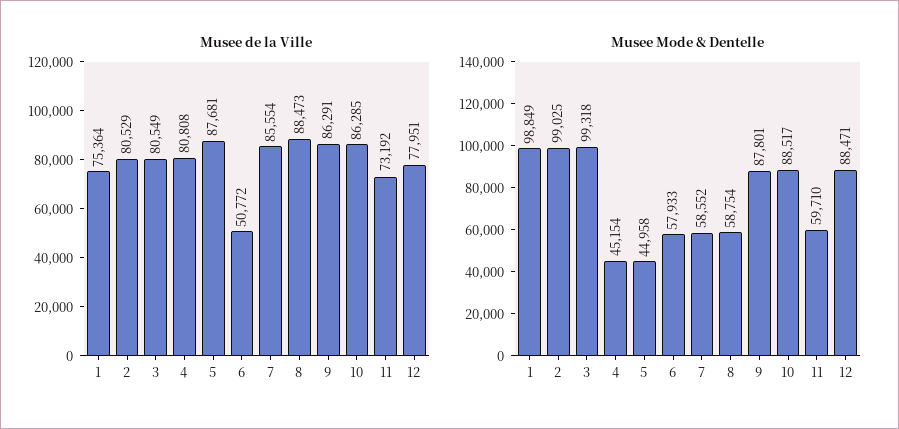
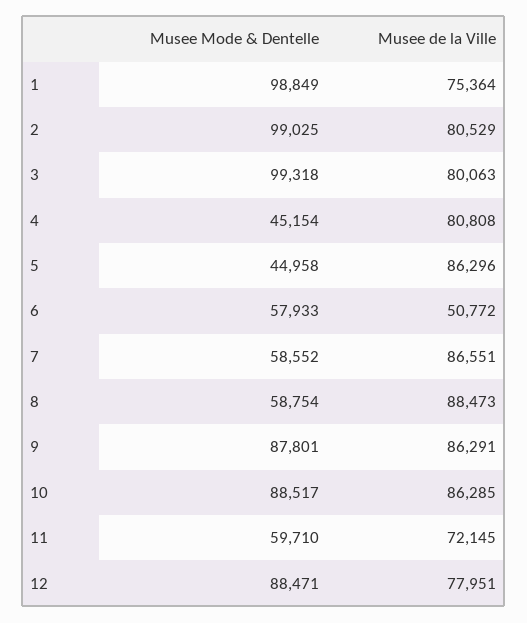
  {
    "Musee de la Ville": {
      "1": 75364,
      "2": 80529,
-     "3": 80549,
+     "3": 80063,
      "4": 80808,
-     "5": 87681,
+     "5": 86296,
      "6": 50772,
-     "7": 85554,
+     "7": 86551,
      "8": 88473,
      "9": 86291,
      "10": 86285,
-     "11": 73192,
+     "11": 72145,
      "12": 77951
    },
    "Musee Mode & Dentelle": {
      "1": 98849,
      "2": 99025,
      "3": 99318,
      "4": 45154,
      "5": 44958,
      "6": 57933,
      "7": 58552,
      "8": 58754,
      "9": 87801,
      "10": 88517,
      "11": 59710,
      "12": 88471
    }
  }

